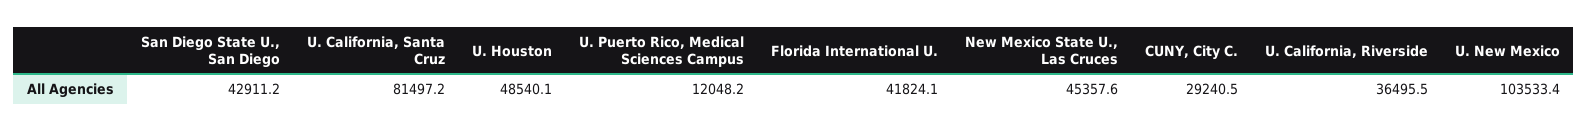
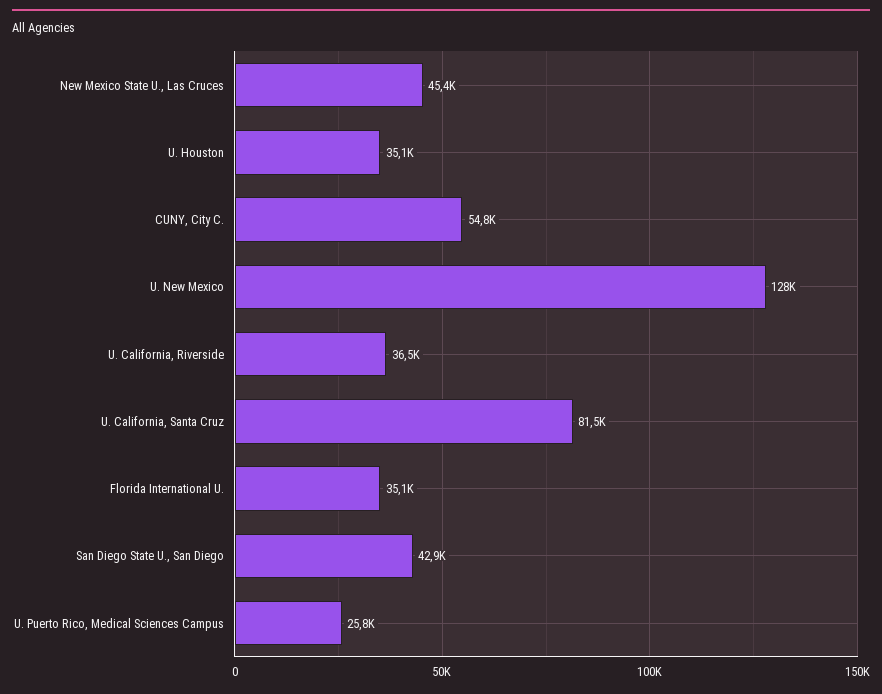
  {
    "San Diego State U., San Diego": 42911.2,
    "U. California, Santa Cruz": 81497.2,
-   "U. Houston": 48540.1,
+   "U. Houston": 35100,
-   "U. Puerto Rico, Medical Sciences Campus": 12048.2,
+   "U. Puerto Rico, Medical Sciences Campus": 25800,
-   "Florida International U.": 41824.1,
+   "Florida International U.": 35100,
    "New Mexico State U., Las Cruces": 45357.6,
-   "CUNY, City C.": 29240.5,
+   "CUNY, City C.": 54800,
    "U. California, Riverside": 36495.5,
-   "U. New Mexico": 103533.4
+   "U. New Mexico": 128000
  }

